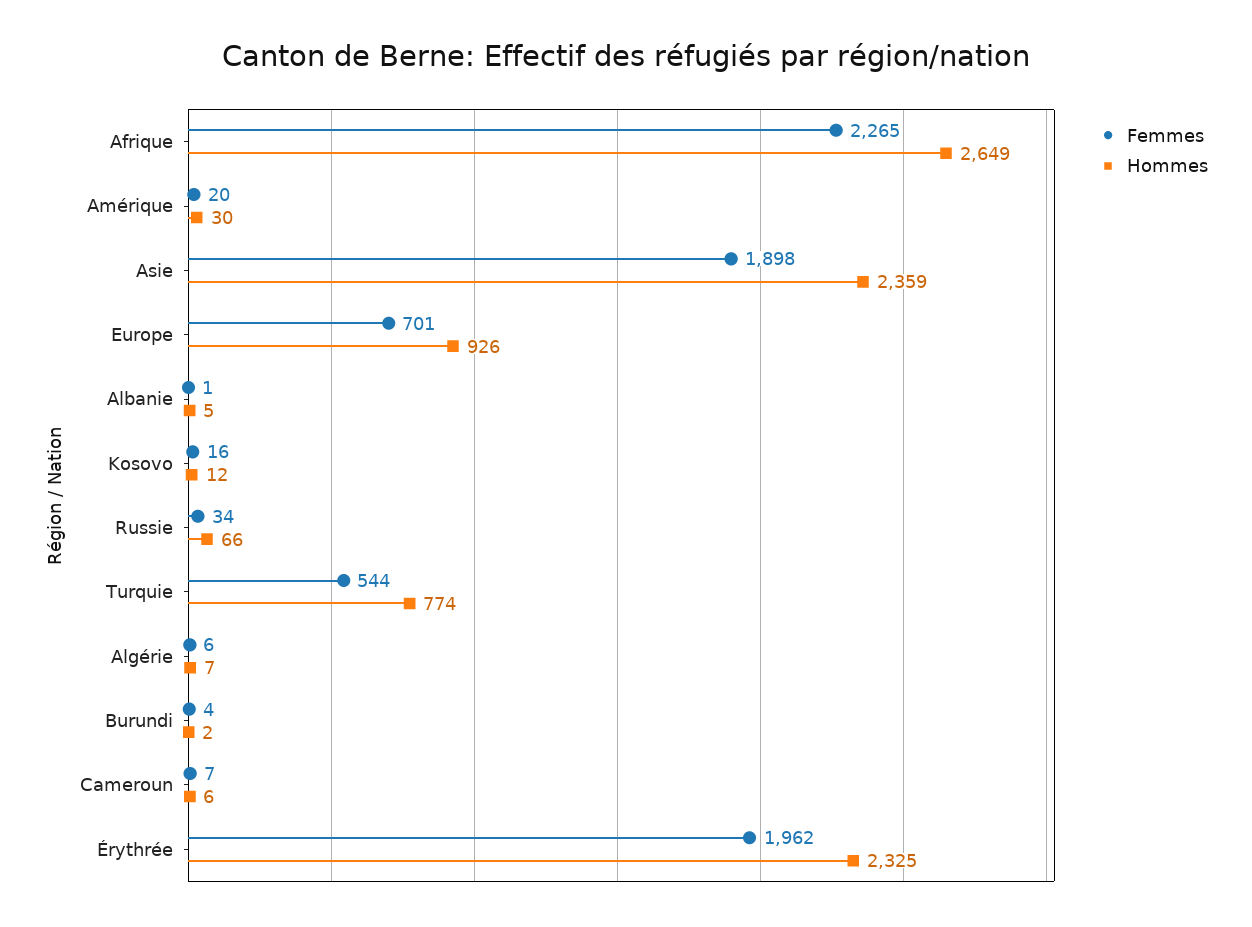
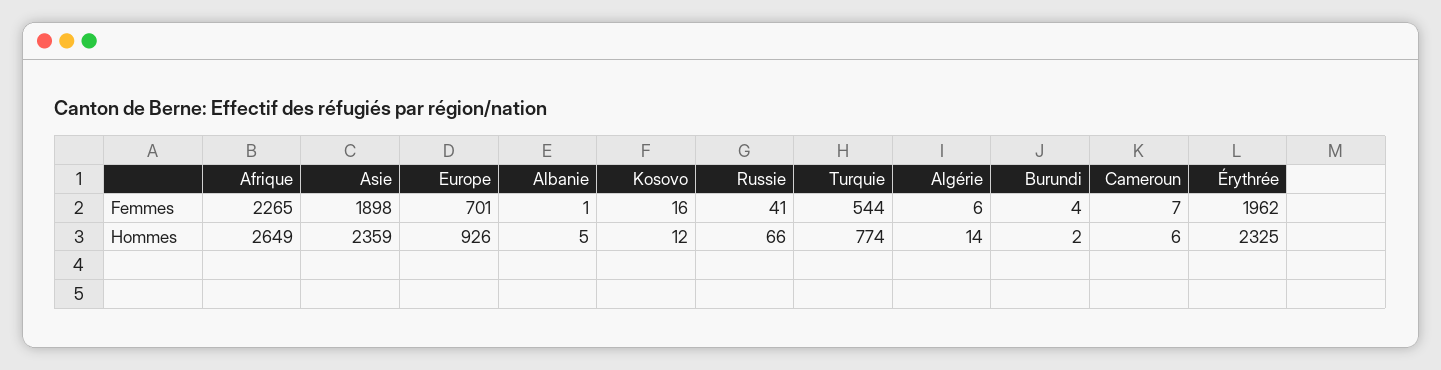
  {
    "Femmes": {
      "Afrique": 2265,
-     "Amérique": 20,
      "Asie": 1898,
      "Europe": 701,
      "Albanie": 1,
      "Kosovo": 16,
-     "Russie": 34,
+     "Russie": 41,
      "Turquie": 544,
      "Algérie": 6,
      "Burundi": 4,
      "Cameroun": 7,
      "Érythrée": 1962
    },
    "Hommes": {
      "Afrique": 2649,
-     "Amérique": 30,
      "Asie": 2359,
      "Europe": 926,
      "Albanie": 5,
      "Kosovo": 12,
      "Russie": 66,
      "Turquie": 774,
-     "Algérie": 7,
+     "Algérie": 14,
      "Burundi": 2,
      "Cameroun": 6,
      "Érythrée": 2325
    }
  }

